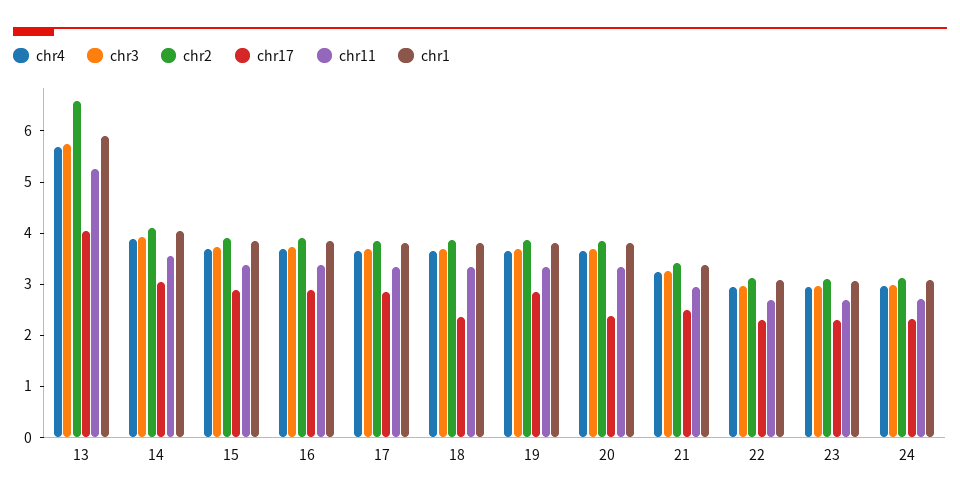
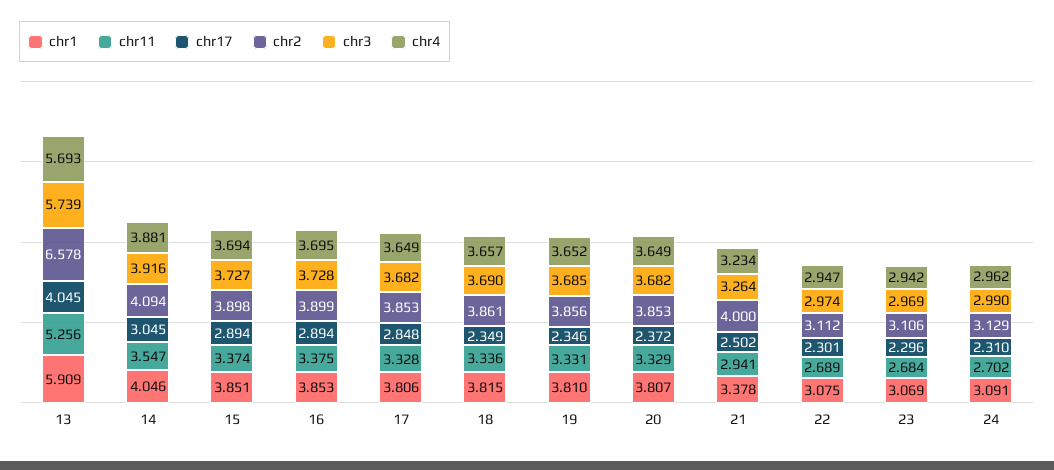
  {
    "chr4": {
      "13": 5.693,
      "14": 3.881,
      "15": 3.694,
      "16": 3.695,
      "17": 3.649,
      "18": 3.657,
      "19": 3.652,
      "20": 3.649,
      "21": 3.234,
      "22": 2.947,
      "23": 2.942,
      "24": 2.962
    },
    "chr3": {
      "13": 5.739,
      "14": 3.916,
      "15": 3.727,
      "16": 3.728,
      "17": 3.682,
      "18": 3.69,
      "19": 3.685,
      "20": 3.682,
      "21": 3.264,
      "22": 2.974,
      "23": 2.969,
      "24": 2.99
    },
    "chr2": {
      "13": 6.578,
      "14": 4.094,
      "15": 3.898,
      "16": 3.899,
      "17": 3.853,
      "18": 3.861,
      "19": 3.856,
      "20": 3.853,
-     "21": 3.4,
+     "21": 4,
      "22": 3.112,
      "23": 3.106,
      "24": 3.129
    },
    "chr17": {
      "13": 4.045,
      "14": 3.045,
      "15": 2.894,
      "16": 2.894,
      "17": 2.848,
      "18": 2.349,
-     "19": 2.8,
+     "19": 2.346,
      "20": 2.372,
      "21": 2.502,
      "22": 2.301,
      "23": 2.296,
      "24": 2.31
    },
    "chr11": {
      "13": 5.256,
      "14": 3.547,
      "15": 3.374,
      "16": 3.375,
      "17": 3.328,
      "18": 3.336,
      "19": 3.331,
      "20": 3.329,
      "21": 2.941,
      "22": 2.689,
      "23": 2.684,
      "24": 2.702
    },
    "chr1": {
      "13": 5.909,
      "14": 4.046,
      "15": 3.851,
      "16": 3.853,
      "17": 3.806,
      "18": 3.815,
      "19": 3.81,
      "20": 3.807,
      "21": 3.378,
      "22": 3.075,
      "23": 3.069,
      "24": 3.091
    }
  }

